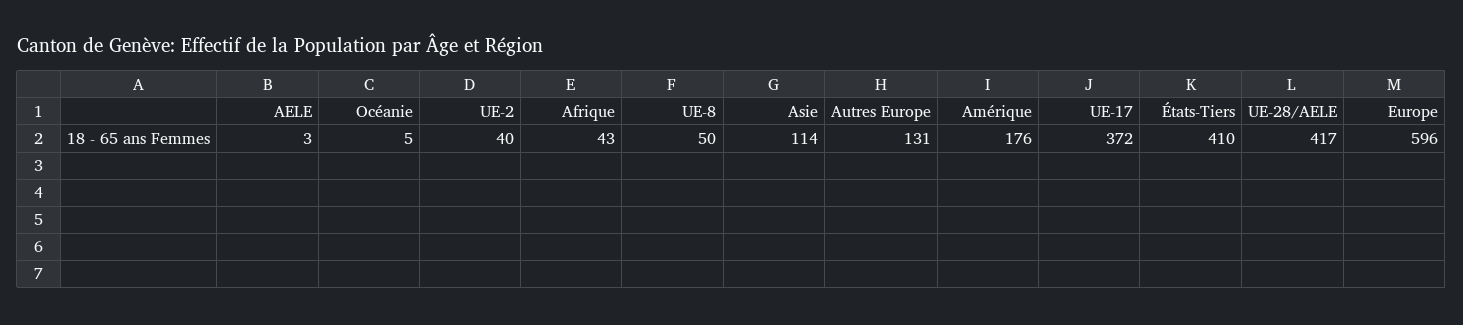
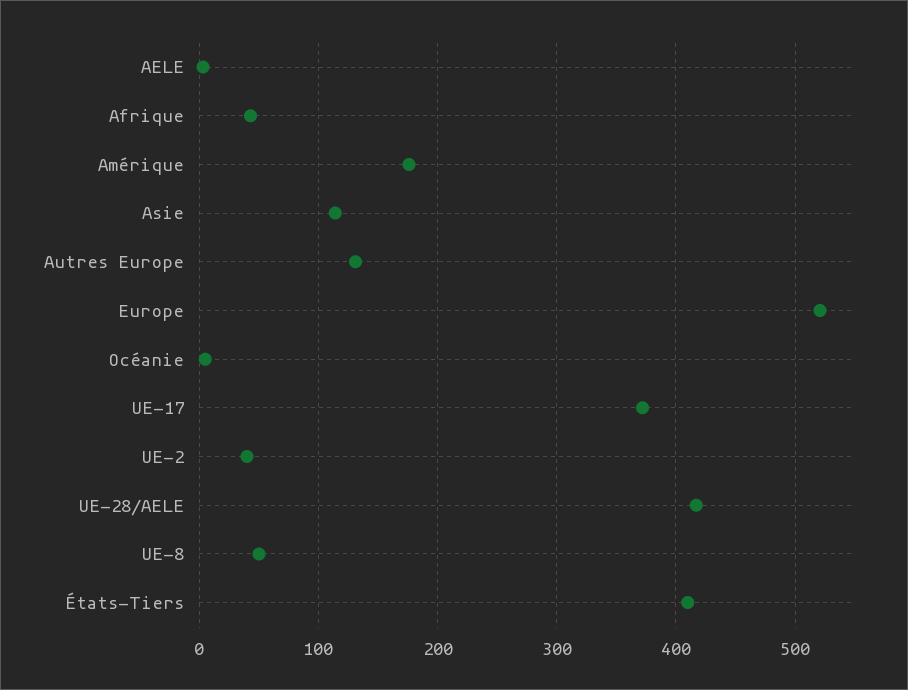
  {
    "AELE": 3,
    "Océanie": 5,
    "UE-2": 40,
    "Afrique": 43,
    "UE-8": 50,
    "Asie": 114,
    "Autres Europe": 131,
    "Amérique": 176,
    "UE-17": 372,
    "États-Tiers": 410,
    "UE-28/AELE": 417,
-   "Europe": 596
+   "Europe": 520
  }

